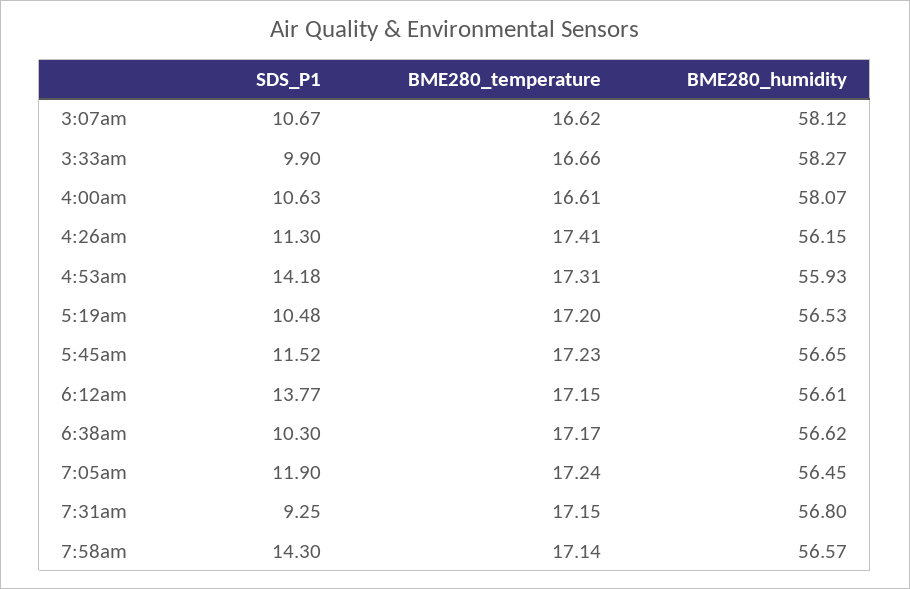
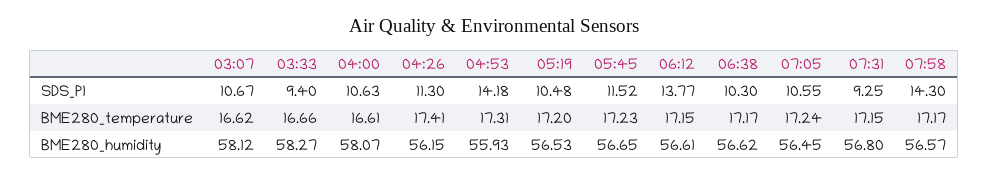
  {
    "SDS_P1": {
      "3:07am": 10.67,
-     "3:33am": 9.9,
+     "3:33am": 9.4,
      "4:00am": 10.63,
      "4:26am": 11.3,
      "4:53am": 14.18,
      "5:19am": 10.48,
      "5:45am": 11.52,
      "6:12am": 13.77,
      "6:38am": 10.3,
-     "7:05am": 11.9,
+     "7:05am": 10.55,
      "7:31am": 9.25,
      "7:58am": 14.3
    },
    "BME280_temperature": {
      "3:07am": 16.62,
      "3:33am": 16.66,
      "4:00am": 16.61,
      "4:26am": 17.41,
      "4:53am": 17.31,
      "5:19am": 17.2,
      "5:45am": 17.23,
      "6:12am": 17.15,
      "6:38am": 17.17,
      "7:05am": 17.24,
      "7:31am": 17.15,
-     "7:58am": 17.14
+     "7:58am": 17.17
    },
    "BME280_humidity": {
      "3:07am": 58.12,
      "3:33am": 58.27,
      "4:00am": 58.07,
      "4:26am": 56.15,
      "4:53am": 55.93,
      "5:19am": 56.53,
      "5:45am": 56.65,
      "6:12am": 56.61,
      "6:38am": 56.62,
      "7:05am": 56.45,
      "7:31am": 56.8,
      "7:58am": 56.57
    }
  }

